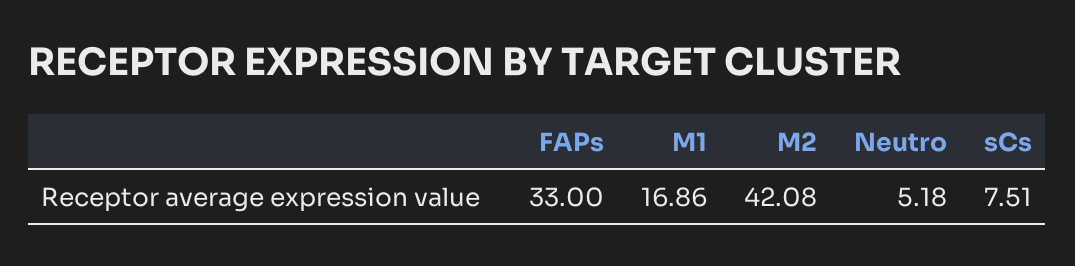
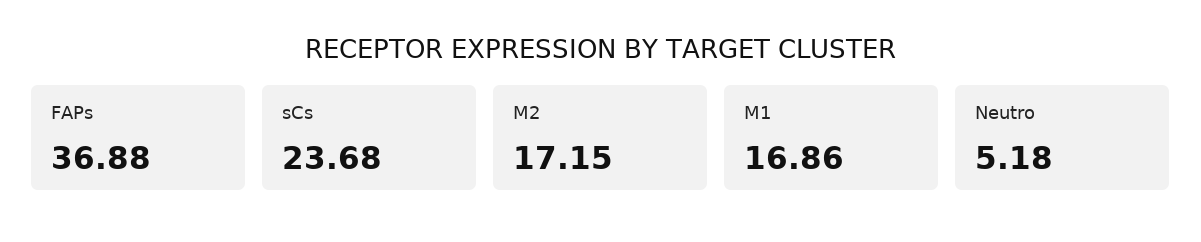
  {
-   "FAPs": 33,
+   "FAPs": 36.88,
    "M1": 16.86,
-   "M2": 42.08,
+   "M2": 17.15,
    "Neutro": 5.18,
-   "sCs": 7.51
+   "sCs": 23.68
  }

